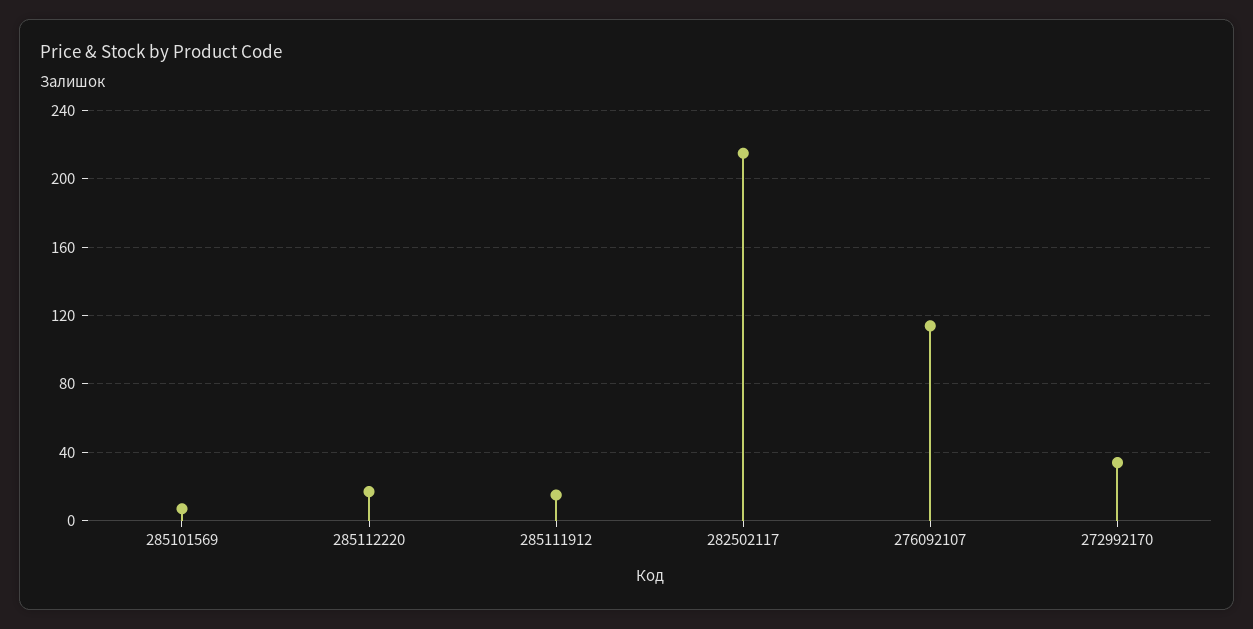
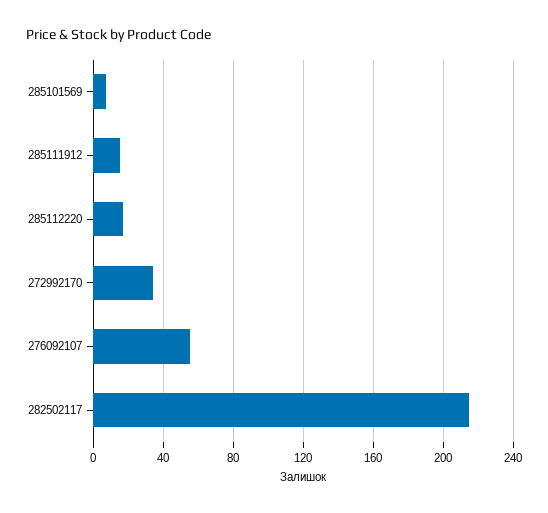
  {
    "285101569": 5,
    "285112220": 15,
    "285111912": 15,
    "282502117": 215,
-   "276092107": 115,
+   "276092107": 55,
    "272992170": 35
  }

